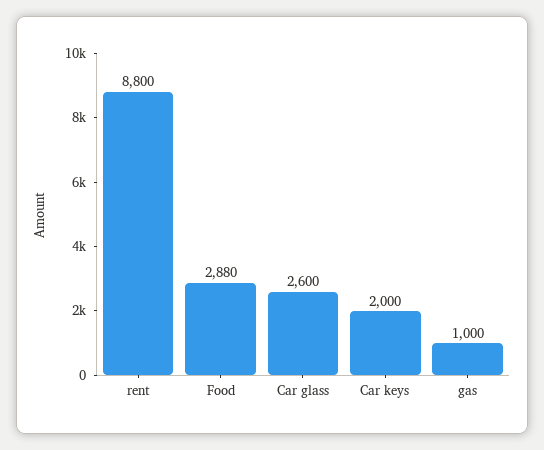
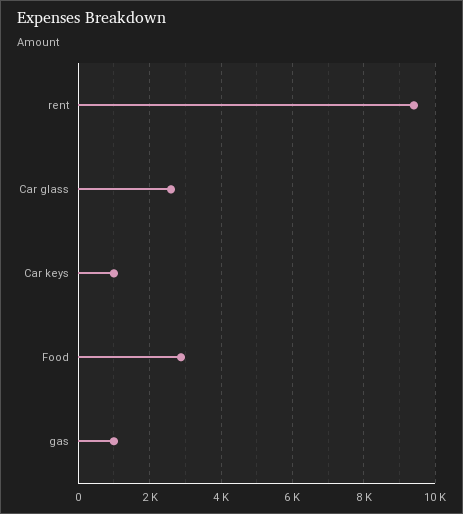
  {
-   "rent": 8800,
+   "rent": 9400,
    "Food": 2880,
    "Car glass": 2600,
-   "Car keys": 2000,
+   "Car keys": 1000,
    "gas": 1000
  }

